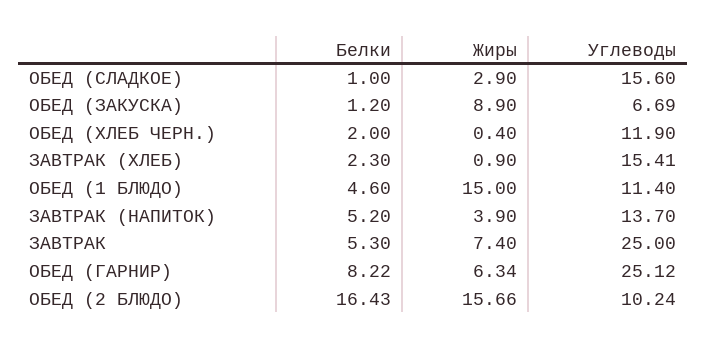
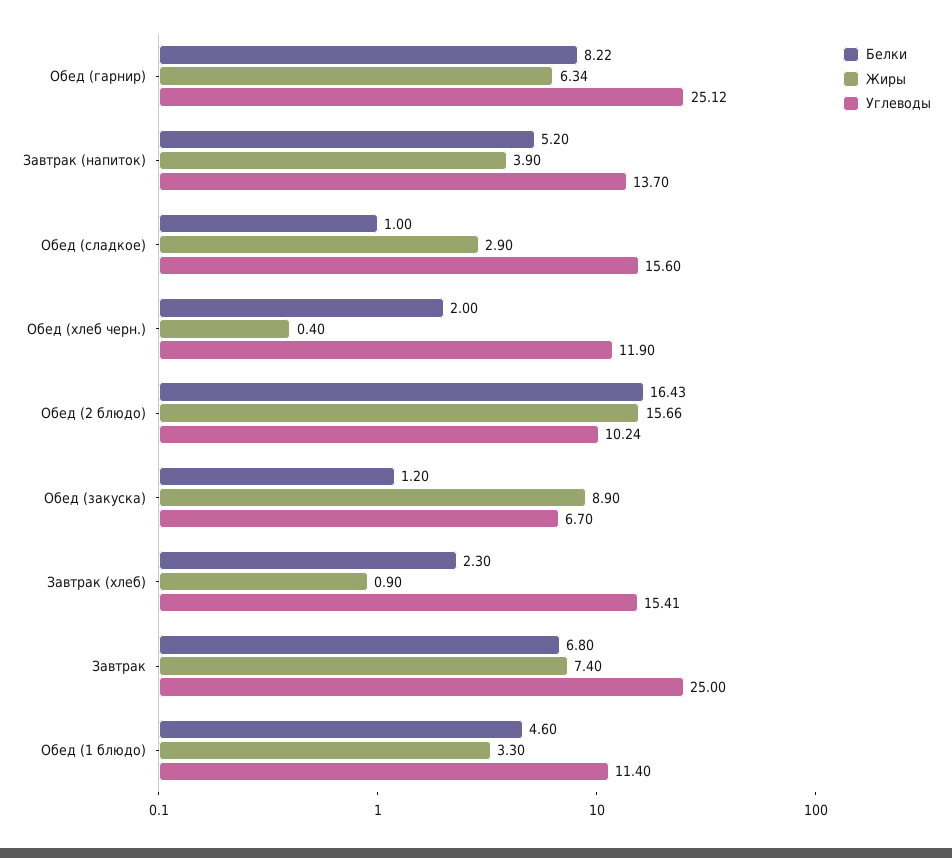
  {
    "Белки": {
      "ОБЕД (СЛАДКОЕ)": 1,
      "ОБЕД (ЗАКУСКА)": 1.2,
      "ОБЕД (ХЛЕБ ЧЕРН.)": 2,
      "ЗАВТРАК (ХЛЕБ)": 2.3,
      "ОБЕД (1 БЛЮДО)": 4.6,
      "ЗАВТРАК (НАПИТОК)": 5.2,
-     "ЗАВТРАК": 5.3,
+     "ЗАВТРАК": 6.8,
      "ОБЕД (ГАРНИР)": 8.22,
      "ОБЕД (2 БЛЮДО)": 16.43
    },
    "Жиры": {
      "ОБЕД (СЛАДКОЕ)": 2.9,
      "ОБЕД (ЗАКУСКА)": 8.9,
      "ОБЕД (ХЛЕБ ЧЕРН.)": 0.4,
      "ЗАВТРАК (ХЛЕБ)": 0.9,
-     "ОБЕД (1 БЛЮДО)": 15,
+     "ОБЕД (1 БЛЮДО)": 3.3,
      "ЗАВТРАК (НАПИТОК)": 3.9,
      "ЗАВТРАК": 7.4,
      "ОБЕД (ГАРНИР)": 6.34,
      "ОБЕД (2 БЛЮДО)": 15.66
    },
    "Углеводы": {
      "ОБЕД (СЛАДКОЕ)": 15.6,
-     "ОБЕД (ЗАКУСКА)": 6.69,
+     "ОБЕД (ЗАКУСКА)": 6.7,
      "ОБЕД (ХЛЕБ ЧЕРН.)": 11.9,
      "ЗАВТРАК (ХЛЕБ)": 15.41,
      "ОБЕД (1 БЛЮДО)": 11.4,
      "ЗАВТРАК (НАПИТОК)": 13.7,
      "ЗАВТРАК": 25,
      "ОБЕД (ГАРНИР)": 25.12,
      "ОБЕД (2 БЛЮДО)": 10.24
    }
  }

